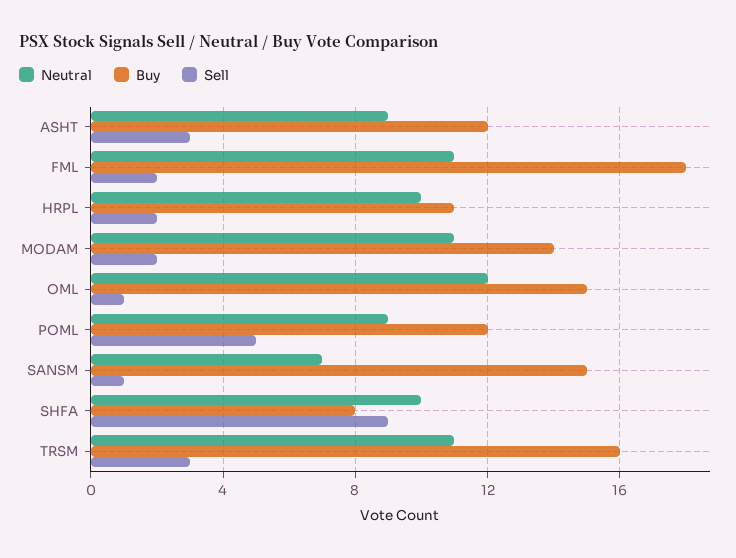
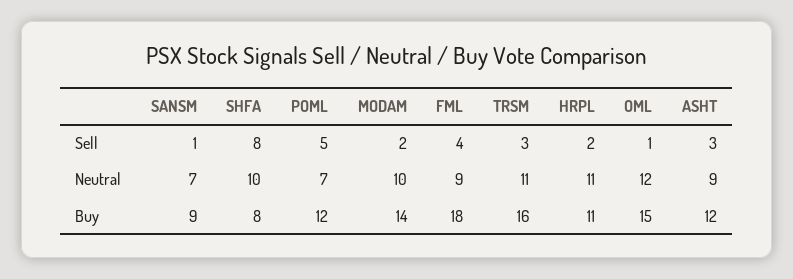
  {
    "Neutral": {
      "ASHT": 9,
-     "FML": 11,
+     "FML": 9,
-     "HRPL": 10,
+     "HRPL": 11,
-     "MODAM": 11,
+     "MODAM": 10,
      "OML": 12,
-     "POML": 9,
+     "POML": 7,
      "SANSM": 7,
      "SHFA": 10,
      "TRSM": 11
    },
    "Buy": {
      "ASHT": 12,
      "FML": 18,
      "HRPL": 11,
      "MODAM": 14,
      "OML": 15,
      "POML": 12,
-     "SANSM": 15,
+     "SANSM": 9,
      "SHFA": 8,
      "TRSM": 16
    },
    "Sell": {
      "ASHT": 3,
-     "FML": 2,
+     "FML": 4,
      "HRPL": 2,
      "MODAM": 2,
      "OML": 1,
      "POML": 5,
      "SANSM": 1,
-     "SHFA": 9,
+     "SHFA": 8,
      "TRSM": 3
    }
  }

